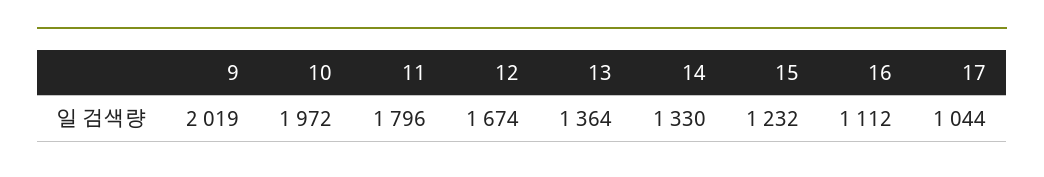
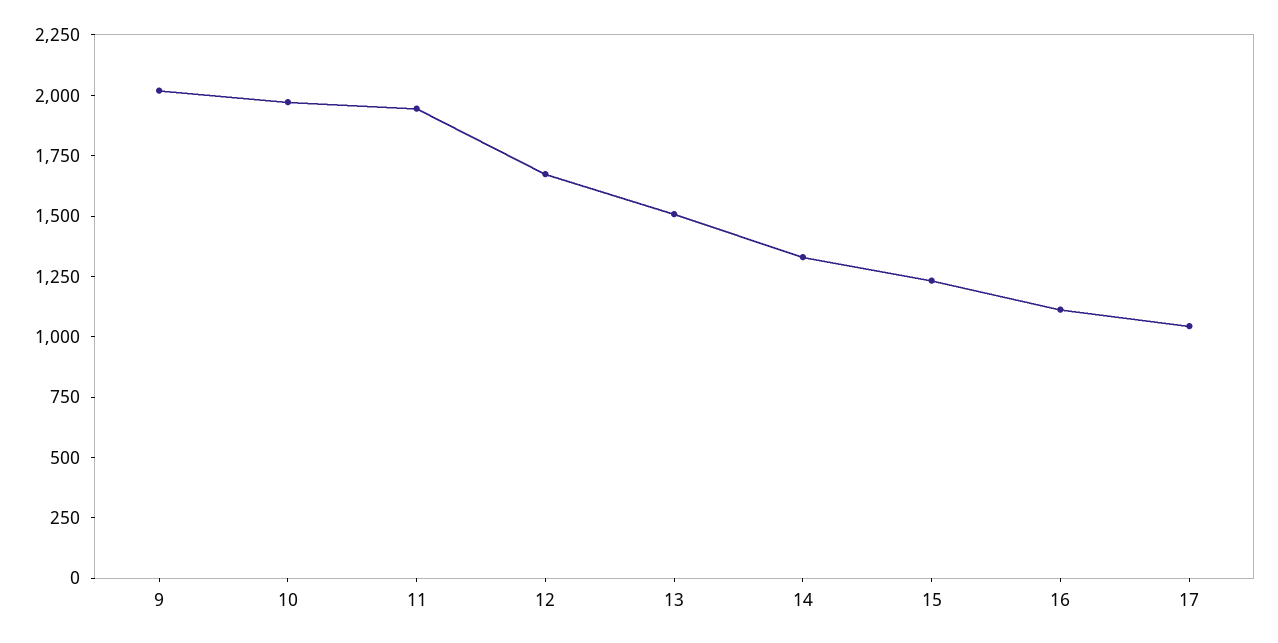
  {
    "9": 2019,
    "10": 1972,
-   "11": 1796,
+   "11": 1950,
    "12": 1674,
-   "13": 1364,
+   "13": 1500,
    "14": 1330,
    "15": 1232,
    "16": 1112,
    "17": 1044
  }

